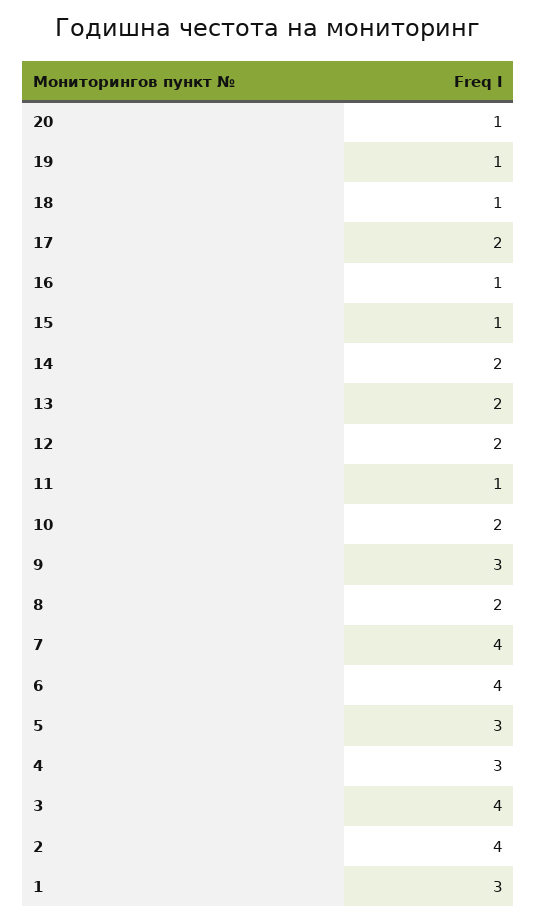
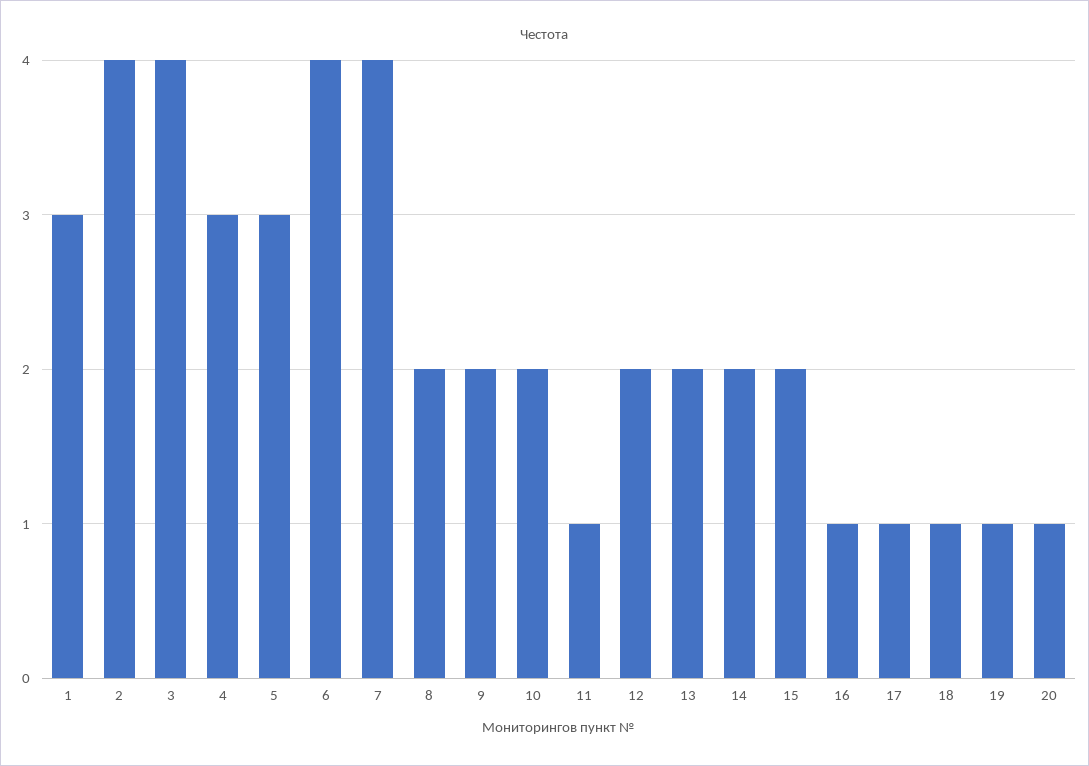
  {
    "20": 1,
    "19": 1,
    "18": 1,
-   "17": 2,
+   "17": 1,
    "16": 1,
-   "15": 1,
+   "15": 2,
    "14": 2,
    "13": 2,
    "12": 2,
    "11": 1,
    "10": 2,
-   "9": 3,
+   "9": 2,
    "8": 2,
    "7": 4,
    "6": 4,
    "5": 3,
    "4": 3,
    "3": 4,
    "2": 4,
    "1": 3
  }

